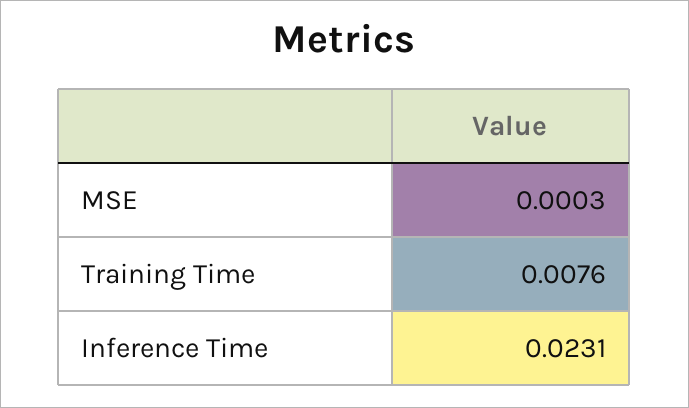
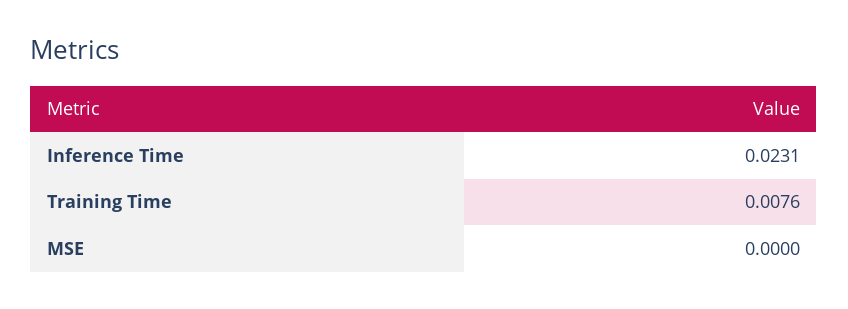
  {
-   "MSE": 0.0003,
+   "MSE": 0,
    "Training Time": 0.0076,
    "Inference Time": 0.0231
  }

